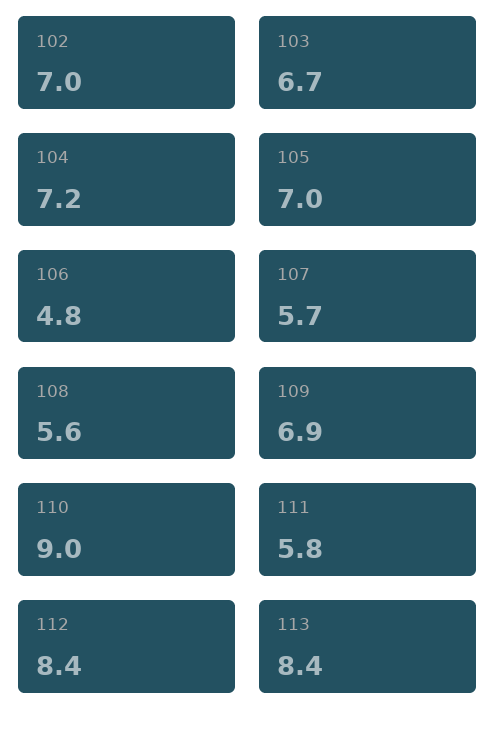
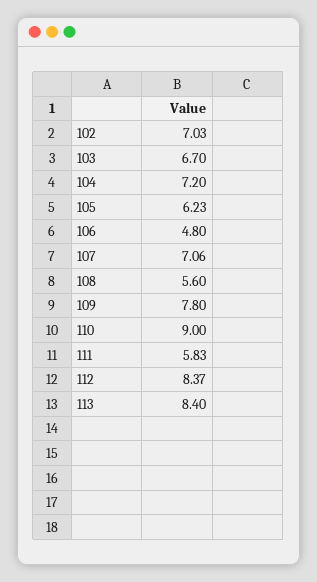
  {
    "102": 7.03,
    "103": 6.7,
    "104": 7.2,
-   "105": 7,
+   "105": 6.23,
    "106": 4.8,
-   "107": 5.7,
+   "107": 7.06,
    "108": 5.6,
-   "109": 6.9,
+   "109": 7.8,
    "110": 9,
    "111": 5.83,
    "112": 8.37,
    "113": 8.4
  }

